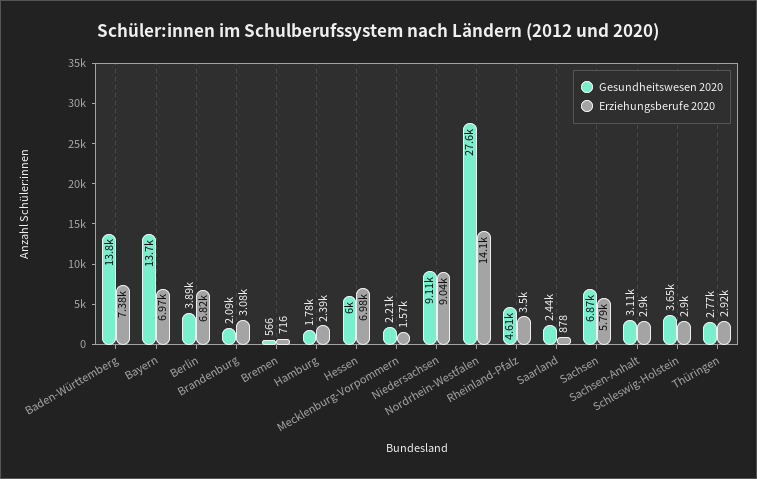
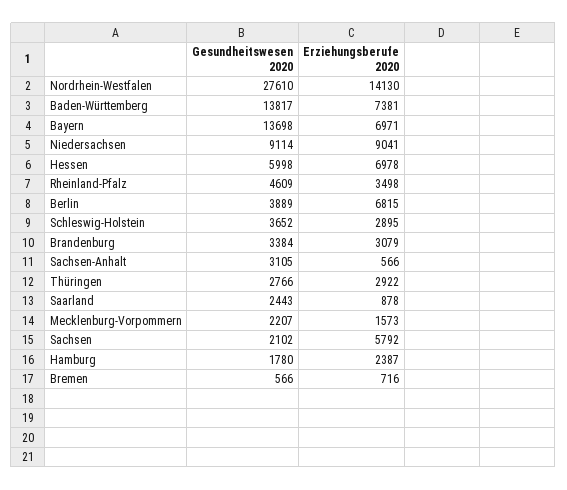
  {
    "Gesundheitswesen 2020": {
      "Baden-Württemberg": 13817,
      "Bayern": 13698,
      "Berlin": 3889,
-     "Brandenburg": 2090,
+     "Brandenburg": 3384,
      "Bremen": 566,
      "Hamburg": 1780,
      "Hessen": 5998,
      "Mecklenburg-Vorpommern": 2207,
      "Niedersachsen": 9114,
      "Nordrhein-Westfalen": 27610,
      "Rheinland-Pfalz": 4609,
      "Saarland": 2443,
-     "Sachsen": 6870,
+     "Sachsen": 2102,
      "Sachsen-Anhalt": 3105,
      "Schleswig-Holstein": 3652,
      "Thüringen": 2766
    },
    "Erziehungsberufe 2020": {
      "Baden-Württemberg": 7381,
      "Bayern": 6971,
      "Berlin": 6815,
      "Brandenburg": 3079,
      "Bremen": 716,
      "Hamburg": 2387,
      "Hessen": 6978,
      "Mecklenburg-Vorpommern": 1573,
      "Niedersachsen": 9041,
      "Nordrhein-Westfalen": 14130,
      "Rheinland-Pfalz": 3498,
      "Saarland": 878,
      "Sachsen": 5792,
-     "Sachsen-Anhalt": 2900,
+     "Sachsen-Anhalt": 566,
      "Schleswig-Holstein": 2895,
      "Thüringen": 2922
    }
  }

